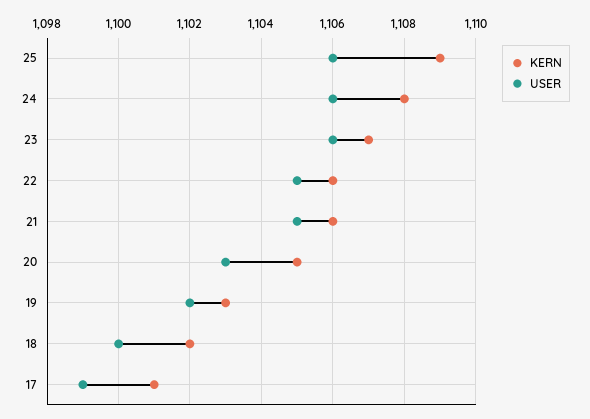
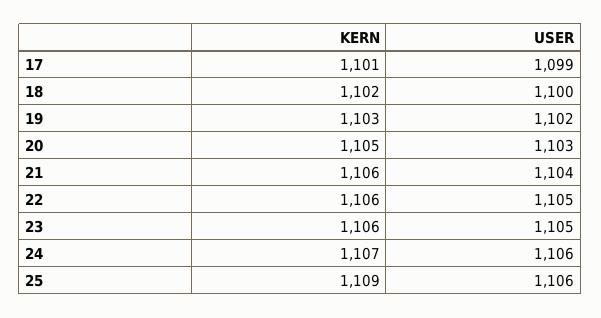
  {
    "KERN": {
      "25": 1109,
-     "24": 1108,
+     "24": 1107,
-     "23": 1107,
+     "23": 1106,
      "22": 1106,
      "21": 1106,
      "20": 1105,
      "19": 1103,
      "18": 1102,
      "17": 1101
    },
    "USER": {
      "25": 1106,
      "24": 1106,
-     "23": 1106,
+     "23": 1105,
      "22": 1105,
-     "21": 1105,
+     "21": 1104,
      "20": 1103,
      "19": 1102,
      "18": 1100,
      "17": 1099
    }
  }

